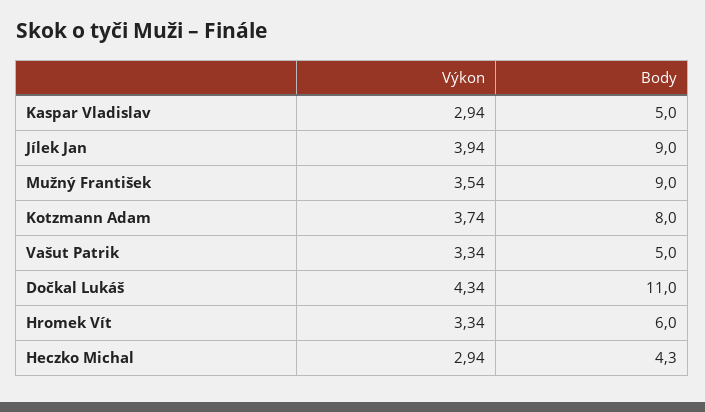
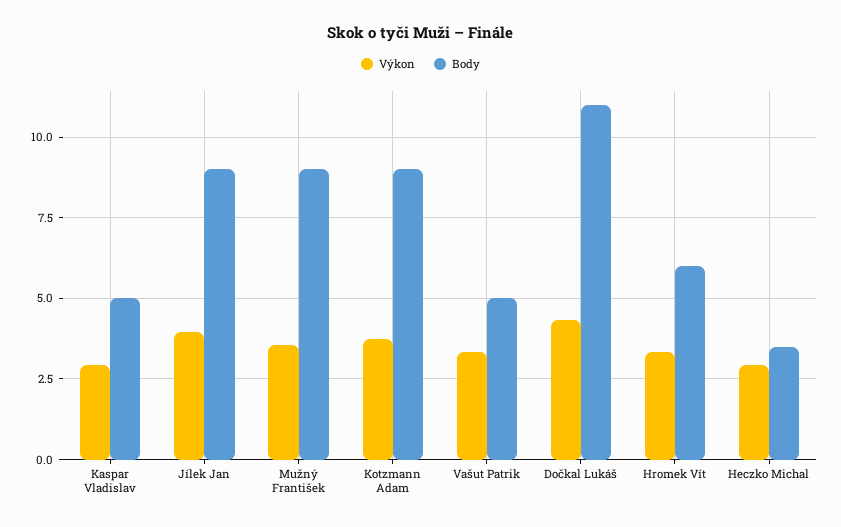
  {
    "Výkon": {
      "Kaspar Vladislav": 2.94,
      "Jílek Jan": 3.94,
      "Mužný František": 3.54,
      "Kotzmann Adam": 3.74,
      "Vašut Patrik": 3.34,
      "Dočkal Lukáš": 4.34,
      "Hromek Vít": 3.34,
      "Heczko Michal": 2.94
    },
    "Body": {
      "Kaspar Vladislav": 5,
      "Jílek Jan": 9,
      "Mužný František": 9,
-     "Kotzmann Adam": 8,
+     "Kotzmann Adam": 9,
      "Vašut Patrik": 5,
      "Dočkal Lukáš": 11,
      "Hromek Vít": 6,
-     "Heczko Michal": 4.3
+     "Heczko Michal": 3.5
    }
  }

